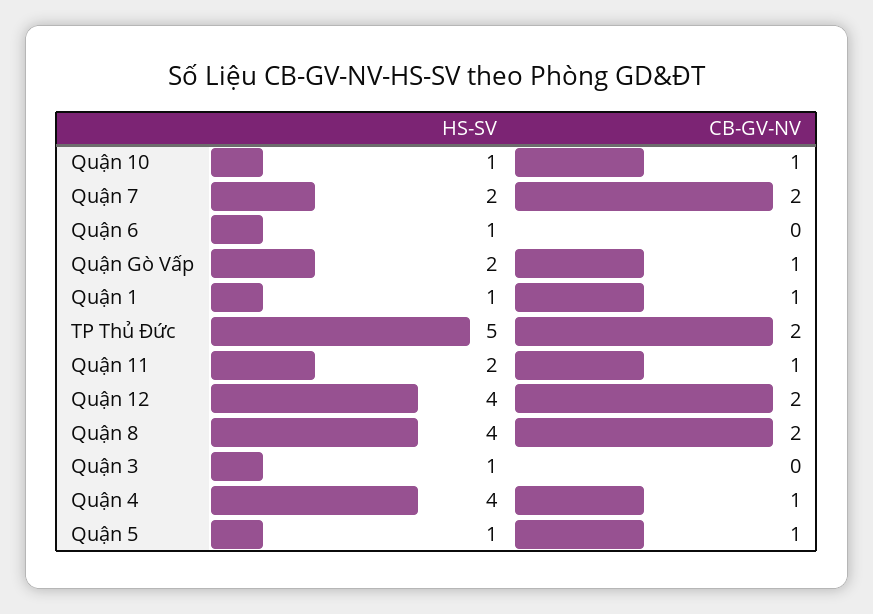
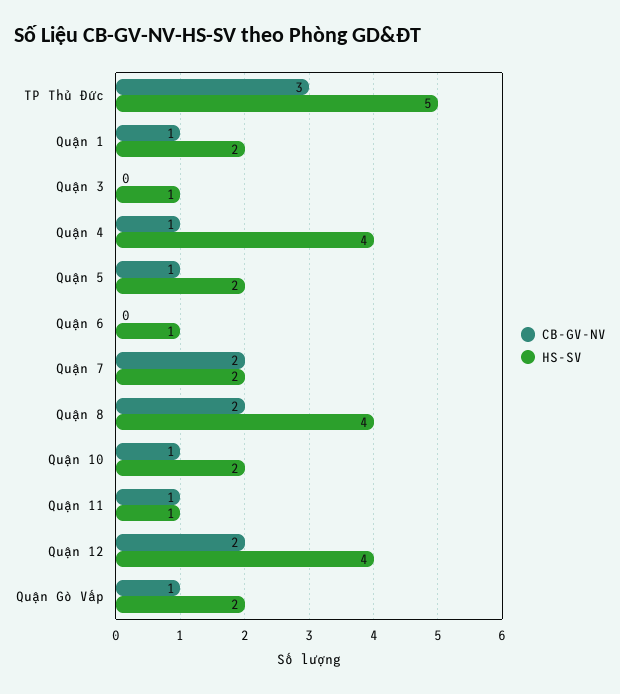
  {
    "HS-SV": {
-     "Quận 10": 1,
+     "Quận 10": 2,
      "Quận 7": 2,
      "Quận 6": 1,
      "Quận Gò Vấp": 2,
-     "Quận 1": 1,
+     "Quận 1": 2,
      "TP Thủ Đức": 5,
-     "Quận 11": 2,
+     "Quận 11": 1,
      "Quận 12": 4,
      "Quận 8": 4,
      "Quận 3": 1,
      "Quận 4": 4,
-     "Quận 5": 1
+     "Quận 5": 2
    },
    "CB-GV-NV": {
      "Quận 10": 1,
      "Quận 7": 2,
      "Quận 6": 0,
      "Quận Gò Vấp": 1,
      "Quận 1": 1,
-     "TP Thủ Đức": 2,
+     "TP Thủ Đức": 3,
      "Quận 11": 1,
      "Quận 12": 2,
      "Quận 8": 2,
      "Quận 3": 0,
      "Quận 4": 1,
      "Quận 5": 1
    }
  }

